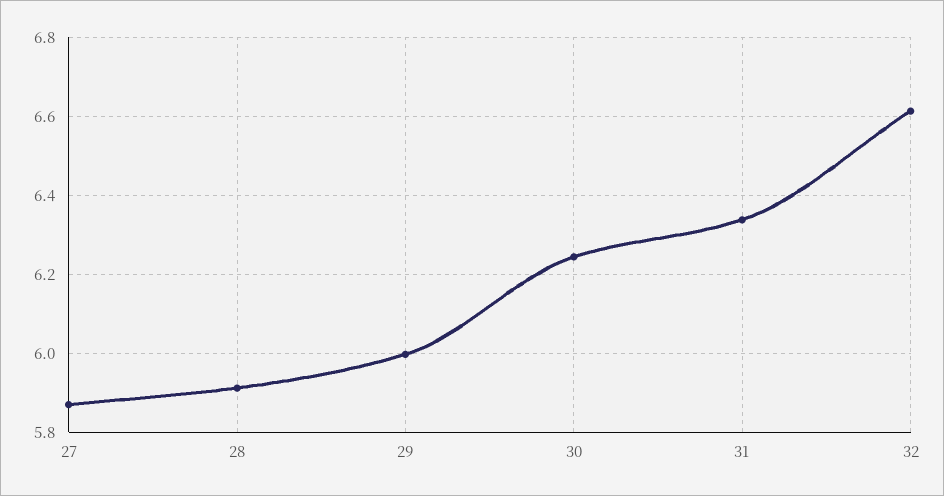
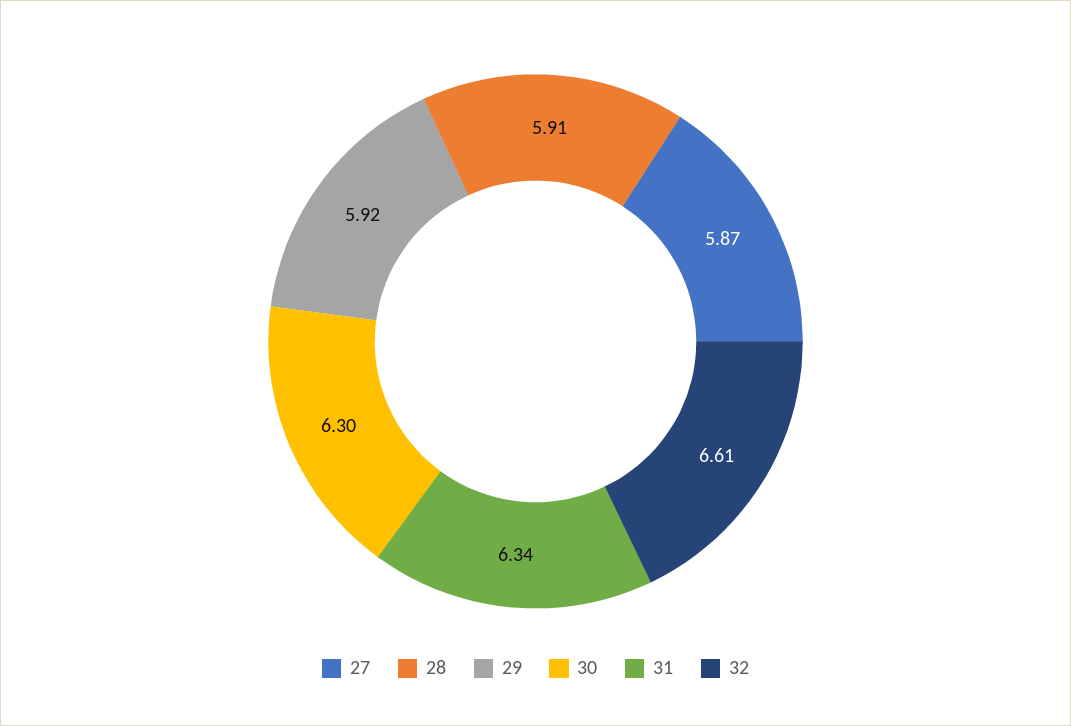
  {
    "27": 5.87,
    "28": 5.91,
-   "29": 6,
+   "29": 5.92,
-   "30": 6.24,
+   "30": 6.3,
    "31": 6.34,
    "32": 6.61
  }

